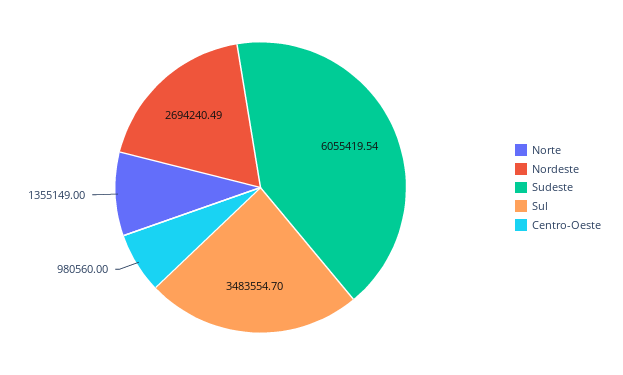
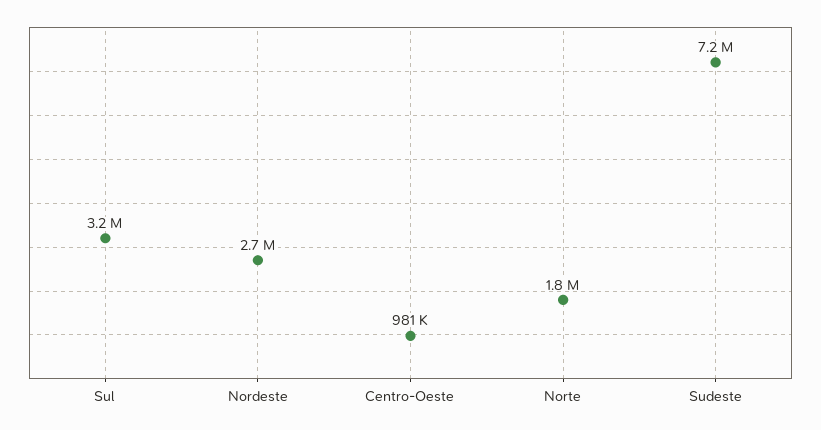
  {
-   "Norte": 1355149,
+   "Norte": 1800000,
    "Nordeste": 2694240.49,
-   "Sudeste": 6055419.54,
+   "Sudeste": 7200000,
-   "Sul": 3483554.7,
+   "Sul": 3200000,
    "Centro-Oeste": 980560
  }

